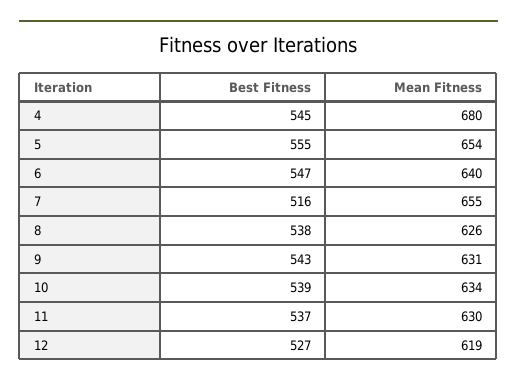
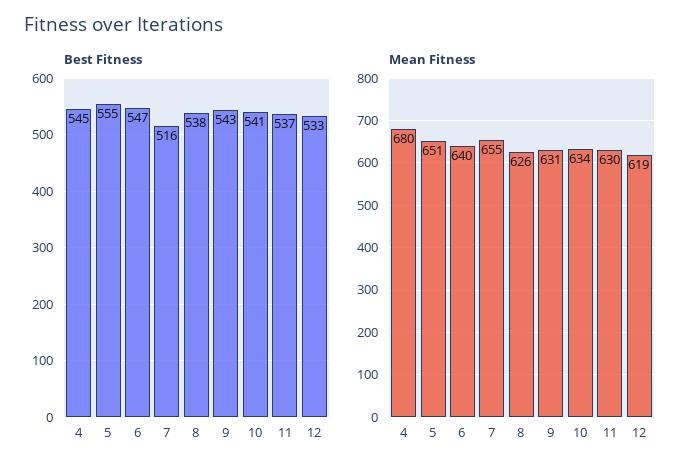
  {
    "Best Fitness": {
      "4": 545,
      "5": 555,
      "6": 547,
      "7": 516,
      "8": 538,
      "9": 543,
-     "10": 539,
+     "10": 541,
      "11": 537,
-     "12": 527
+     "12": 533
    },
    "Mean Fitness": {
      "4": 680,
-     "5": 654,
+     "5": 651,
      "6": 640,
      "7": 655,
      "8": 626,
      "9": 631,
      "10": 634,
      "11": 630,
      "12": 619
    }
  }

